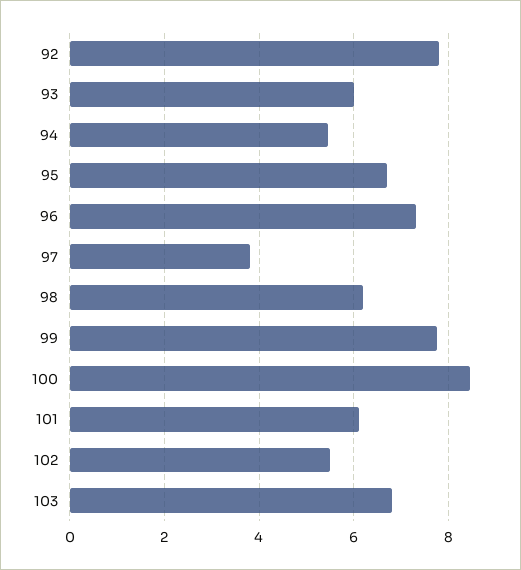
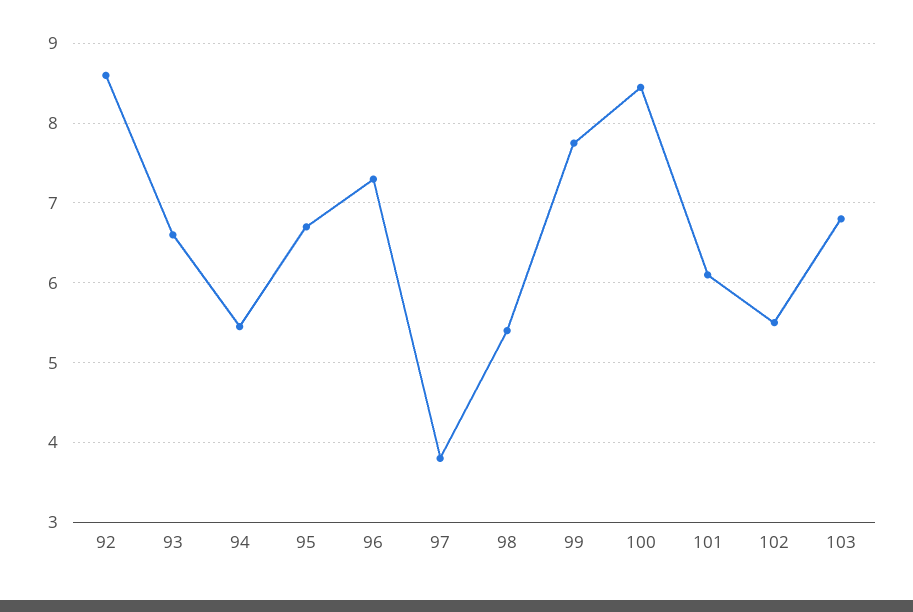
  {
-   "92": 7.8,
+   "92": 8.6,
-   "93": 6,
+   "93": 6.6,
    "94": 5.5,
    "95": 6.7,
    "96": 7.3,
    "97": 3.8,
-   "98": 6.2,
+   "98": 5.4,
    "99": 7.8,
    "100": 8.5,
    "101": 6.1,
    "102": 5.5,
    "103": 6.8
  }

